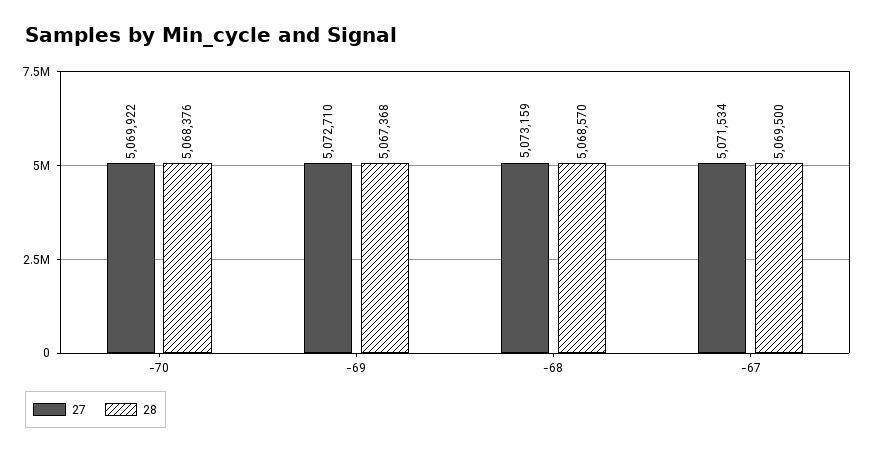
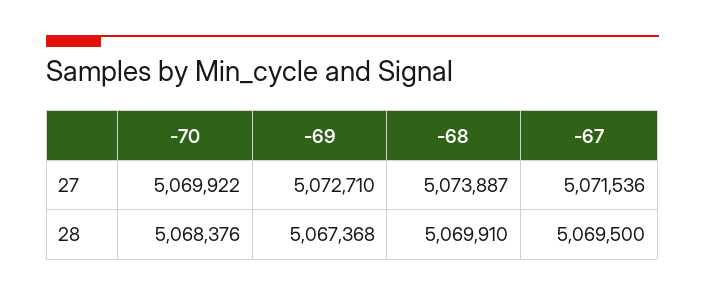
  {
    "27": {
      "-70": 5069922,
      "-69": 5072710,
-     "-68": 5073159,
+     "-68": 5073887,
-     "-67": 5071534
+     "-67": 5071536
    },
    "28": {
      "-70": 5068376,
      "-69": 5067368,
-     "-68": 5068570,
+     "-68": 5069910,
      "-67": 5069500
    }
  }

